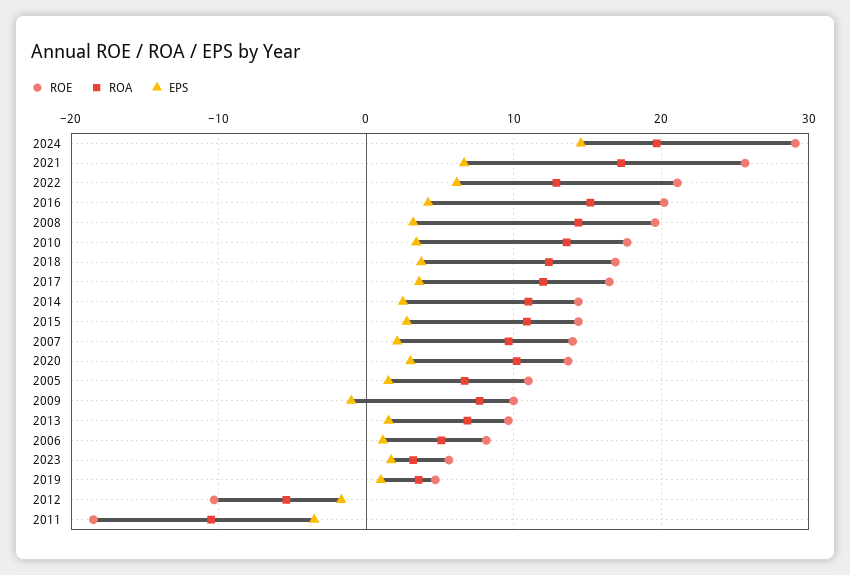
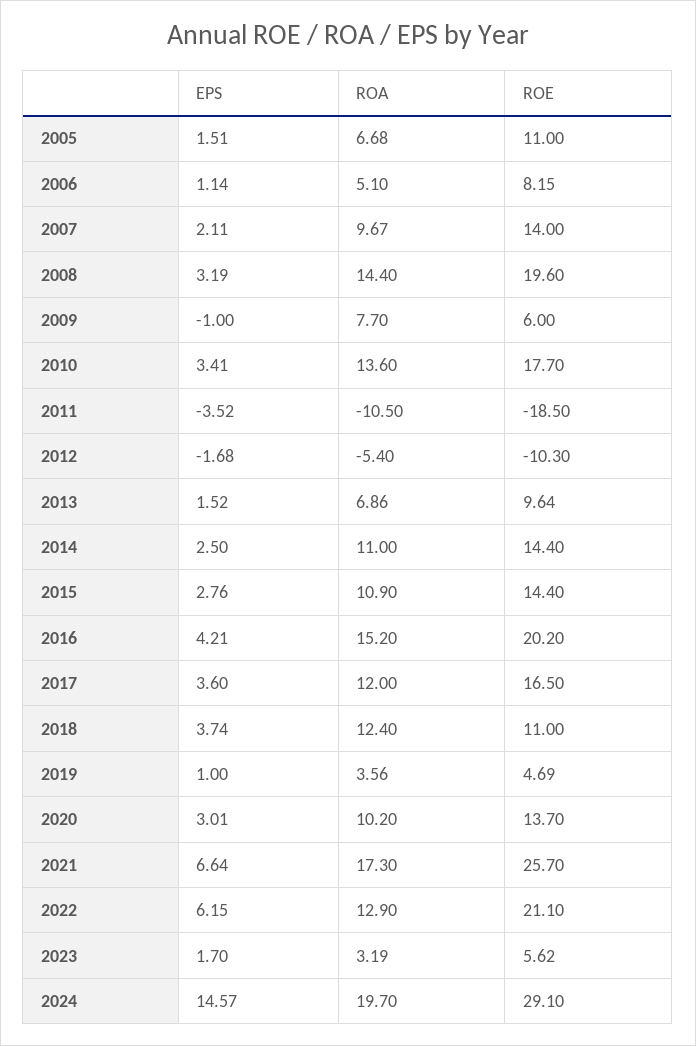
  {
    "ROE": {
      "2024": 29.1,
      "2021": 25.7,
      "2022": 21.1,
      "2016": 20.2,
      "2008": 19.6,
      "2010": 17.7,
-     "2018": 17,
+     "2018": 11,
      "2017": 16.5,
      "2014": 14.4,
      "2015": 14.4,
      "2007": 14,
      "2020": 13.7,
      "2005": 11,
-     "2009": 10,
+     "2009": 6,
      "2013": 9.64,
      "2006": 8.15,
      "2023": 5.62,
      "2019": 4.69,
      "2012": -10.3,
      "2011": -18.5
    },
    "ROA": {
      "2024": 19.7,
      "2021": 17.3,
      "2022": 12.9,
      "2016": 15.2,
      "2008": 14.4,
      "2010": 13.6,
      "2018": 12.4,
      "2017": 12,
      "2014": 11,
      "2015": 10.9,
      "2007": 9.67,
      "2020": 10.2,
      "2005": 6.68,
      "2009": 7.7,
      "2013": 6.86,
      "2006": 5.1,
      "2023": 3.19,
      "2019": 3.56,
      "2012": -5.4,
      "2011": -10.5
    },
    "EPS": {
      "2024": 14.57,
      "2021": 6.64,
      "2022": 6.15,
      "2016": 4.21,
      "2008": 3.19,
      "2010": 3.41,
      "2018": 3.74,
      "2017": 3.6,
      "2014": 2.5,
      "2015": 2.76,
      "2007": 2.11,
      "2020": 3.01,
      "2005": 1.51,
      "2009": -1,
      "2013": 1.52,
      "2006": 1.14,
      "2023": 1.7,
      "2019": 1,
      "2012": -1.68,
      "2011": -3.52
    }
  }

